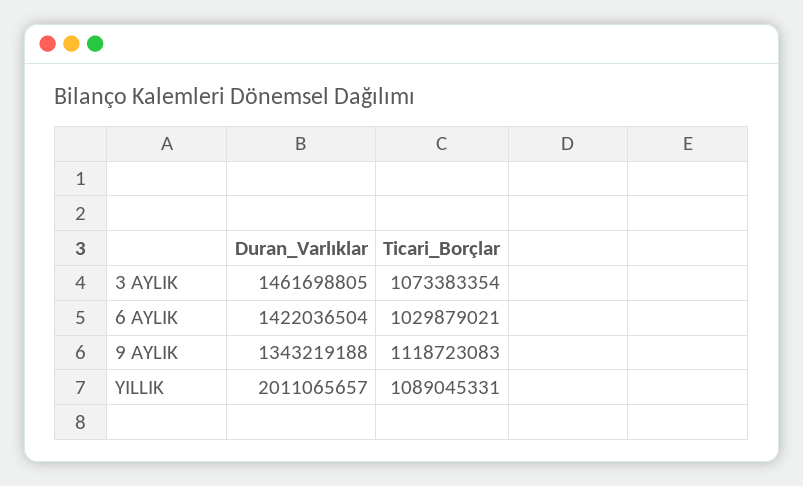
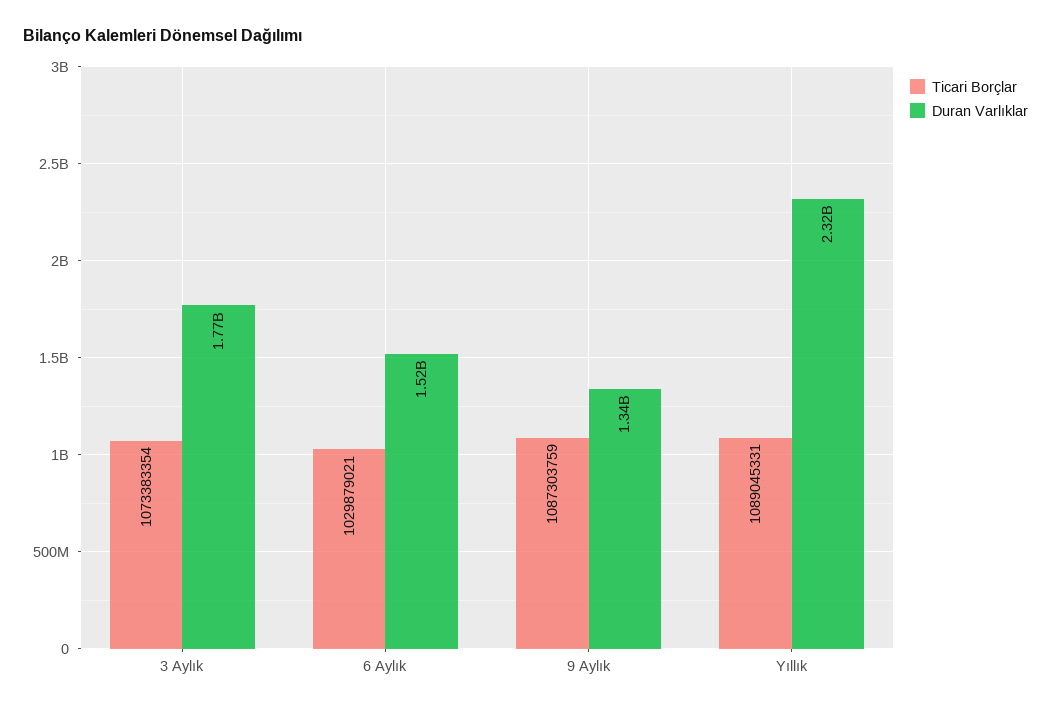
  {
    "Duran_Varlıklar": {
-     "3 AYLIK": 1461698805,
+     "3 AYLIK": 1770000000,
-     "6 AYLIK": 1422036504,
+     "6 AYLIK": 1520000000,
      "9 AYLIK": 1343219188,
-     "YILLIK": 2011065657
+     "YILLIK": 2320000000
    },
    "Ticari_Borçlar": {
      "3 AYLIK": 1073383354,
      "6 AYLIK": 1029879021,
-     "9 AYLIK": 1118723083,
+     "9 AYLIK": 1087303759,
      "YILLIK": 1089045331
    }
  }

